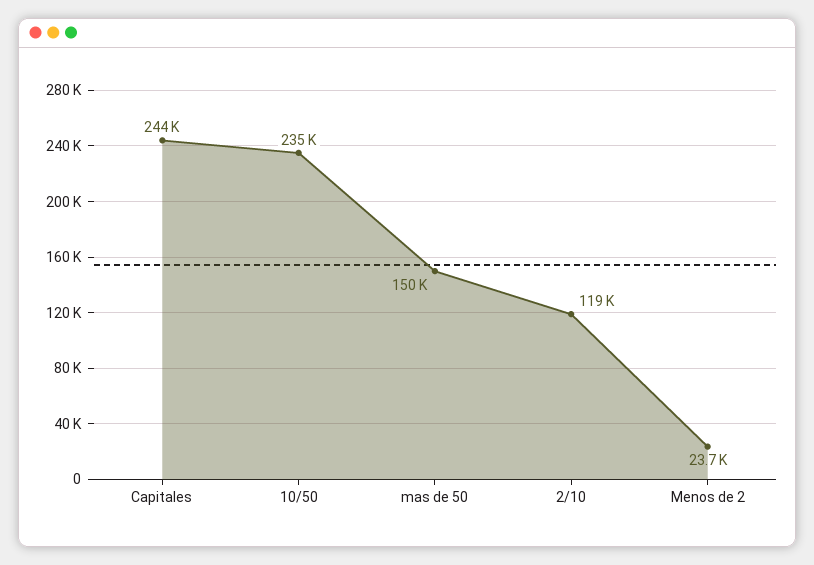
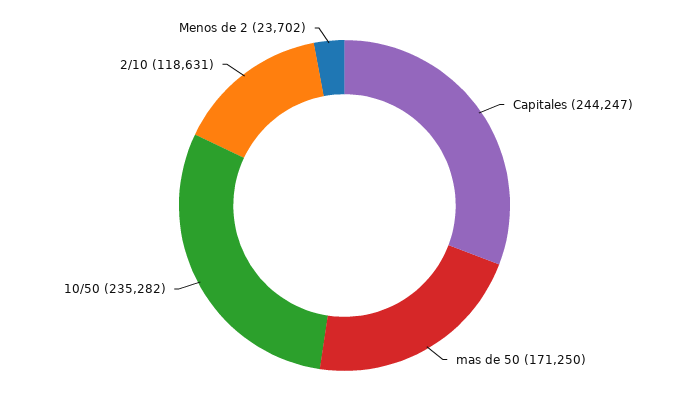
  {
    "Capitales": 244247,
    "10/50": 235282,
-   "mas de 50": 150000,
+   "mas de 50": 171250,
    "2/10": 118631,
    "Menos de 2": 23702
  }

